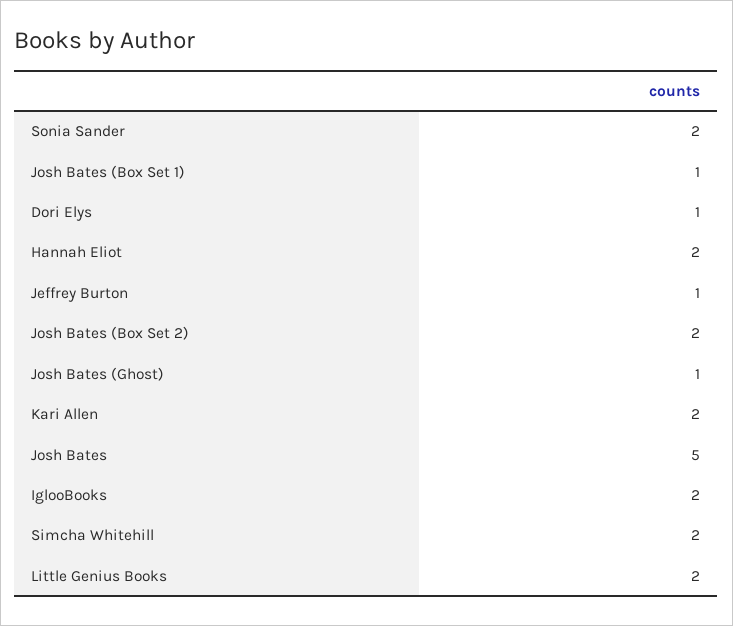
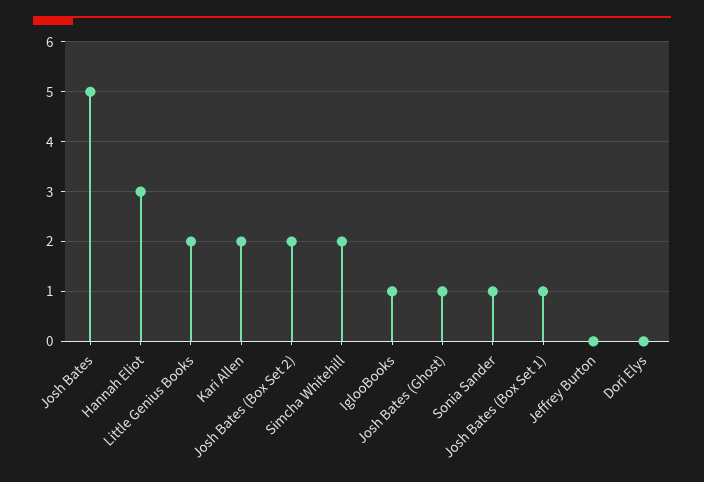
  {
-   "Sonia Sander": 2,
+   "Sonia Sander": 1,
    "Josh Bates (Box Set 1)": 1,
-   "Dori Elys": 1,
+   "Dori Elys": 0,
-   "Hannah Eliot": 2,
+   "Hannah Eliot": 3,
-   "Jeffrey Burton": 1,
+   "Jeffrey Burton": 0,
    "Josh Bates (Box Set 2)": 2,
    "Josh Bates (Ghost)": 1,
    "Kari Allen": 2,
    "Josh Bates": 5,
-   "IglooBooks": 2,
+   "IglooBooks": 1,
    "Simcha Whitehill": 2,
    "Little Genius Books": 2
  }

